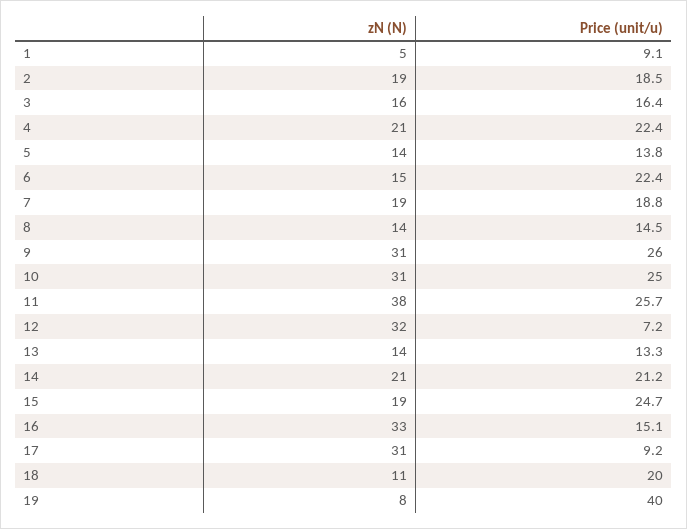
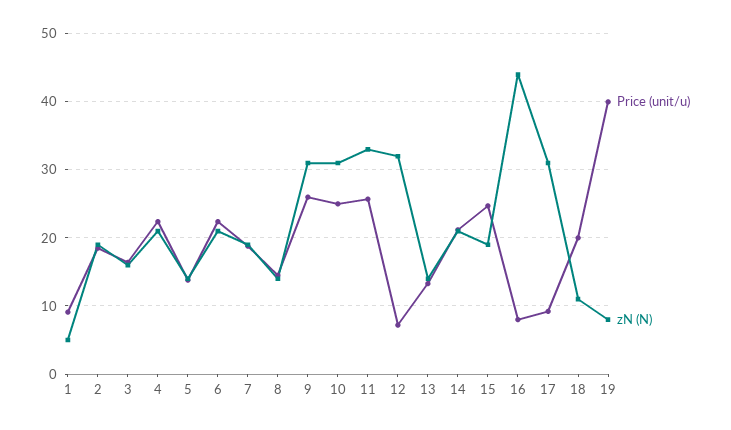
  {
    "zN (N)": {
      "1": 5,
      "2": 19,
      "3": 16,
      "4": 21,
      "5": 14,
-     "6": 15,
+     "6": 21,
      "7": 19,
      "8": 14,
      "9": 31,
      "10": 31,
-     "11": 38,
+     "11": 33,
      "12": 32,
      "13": 14,
      "14": 21,
      "15": 19,
-     "16": 33,
+     "16": 44,
      "17": 31,
      "18": 11,
      "19": 8
    },
    "Price (unit/u)": {
      "1": 9.1,
      "2": 18.5,
      "3": 16.4,
      "4": 22.4,
      "5": 13.8,
      "6": 22.4,
      "7": 18.8,
      "8": 14.5,
      "9": 26,
      "10": 25,
      "11": 25.7,
      "12": 7.2,
      "13": 13.3,
      "14": 21.2,
      "15": 24.7,
-     "16": 15.1,
+     "16": 8,
      "17": 9.2,
      "18": 20,
      "19": 40
    }
  }

